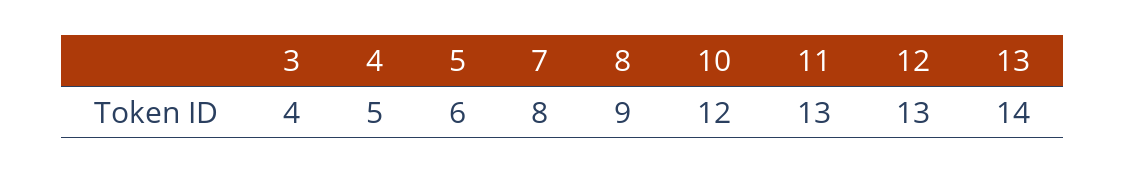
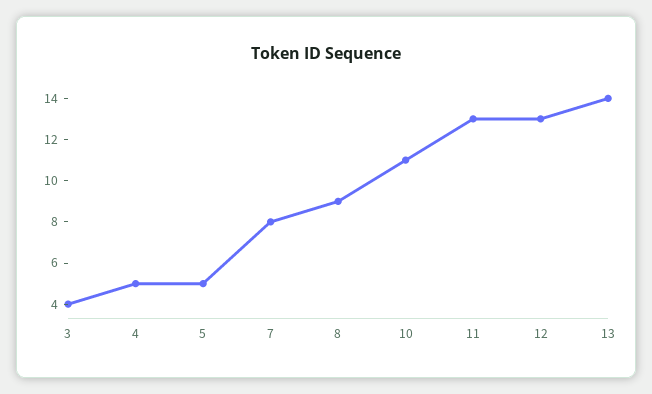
  {
    "3": 4,
    "4": 5,
-   "5": 6,
+   "5": 5,
    "7": 8,
    "8": 9,
-   "10": 12,
+   "10": 11,
    "11": 13,
    "12": 13,
    "13": 14
  }

